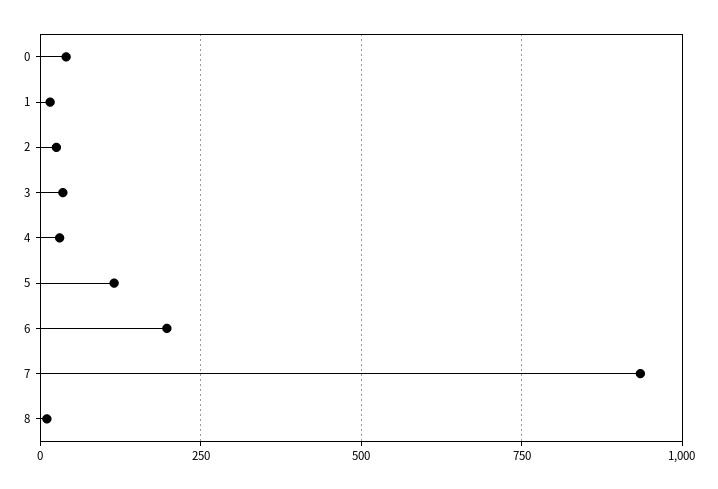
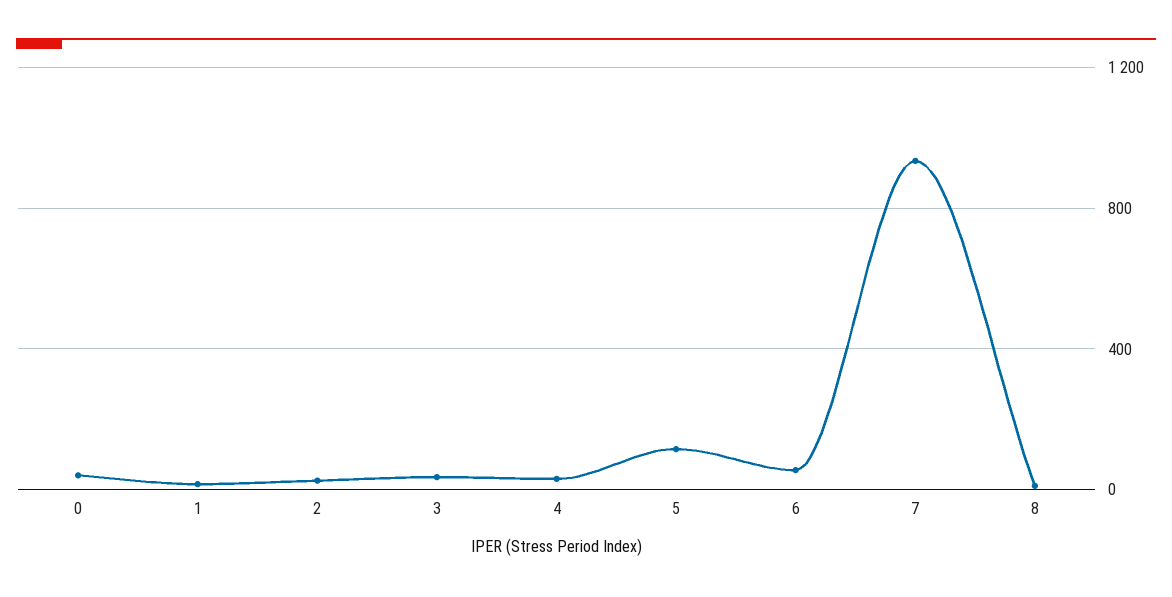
  {
    "0": 50,
    "1": 25,
    "2": 25,
    "3": 25,
    "4": 25,
    "5": 125,
-   "6": 200,
+   "6": 50,
    "7": 925,
    "8": 0
  }

